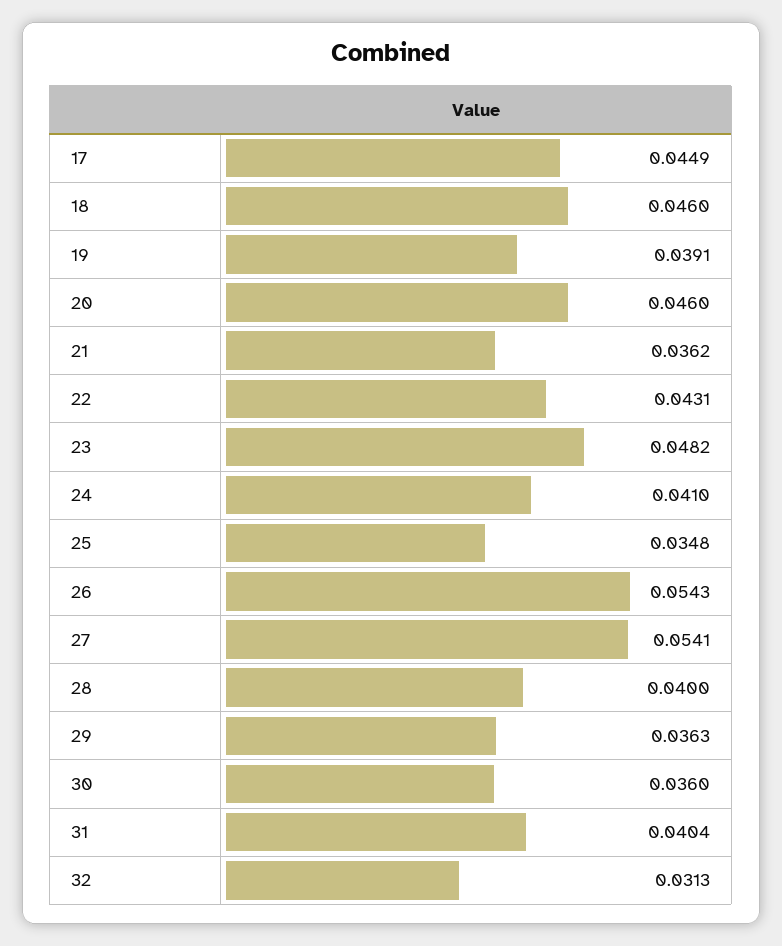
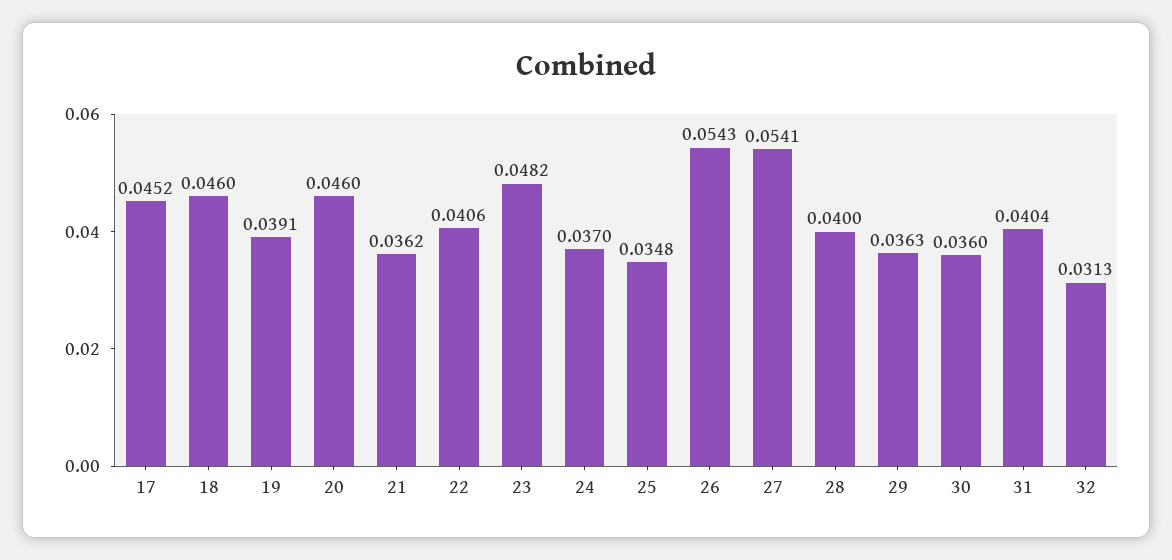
  {
-   "17": 0.0449,
+   "17": 0.0452,
    "18": 0.046,
    "19": 0.0391,
    "20": 0.046,
    "21": 0.0362,
-   "22": 0.0431,
+   "22": 0.0406,
    "23": 0.0482,
-   "24": 0.041,
+   "24": 0.037,
    "25": 0.0348,
    "26": 0.0543,
    "27": 0.0541,
    "28": 0.04,
    "29": 0.0363,
    "30": 0.036,
    "31": 0.0404,
    "32": 0.0313
  }

